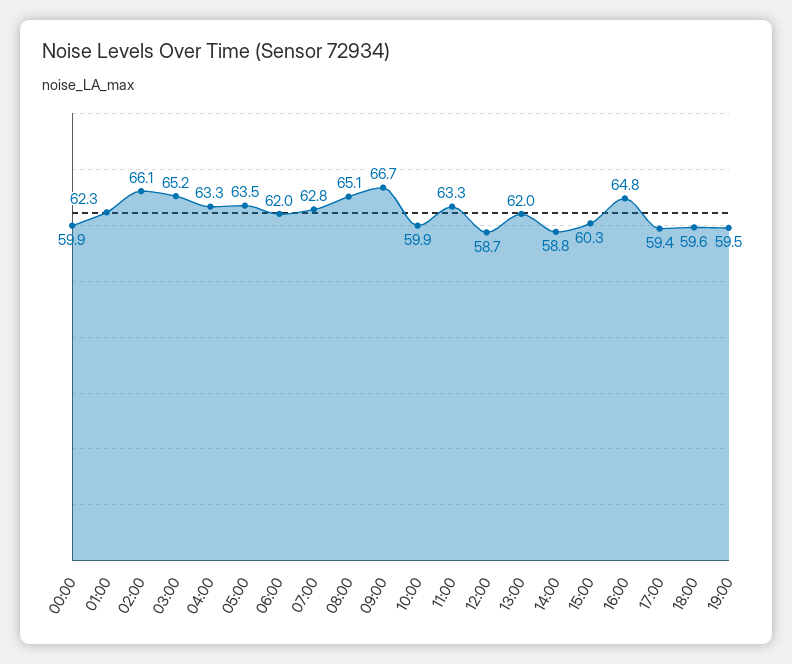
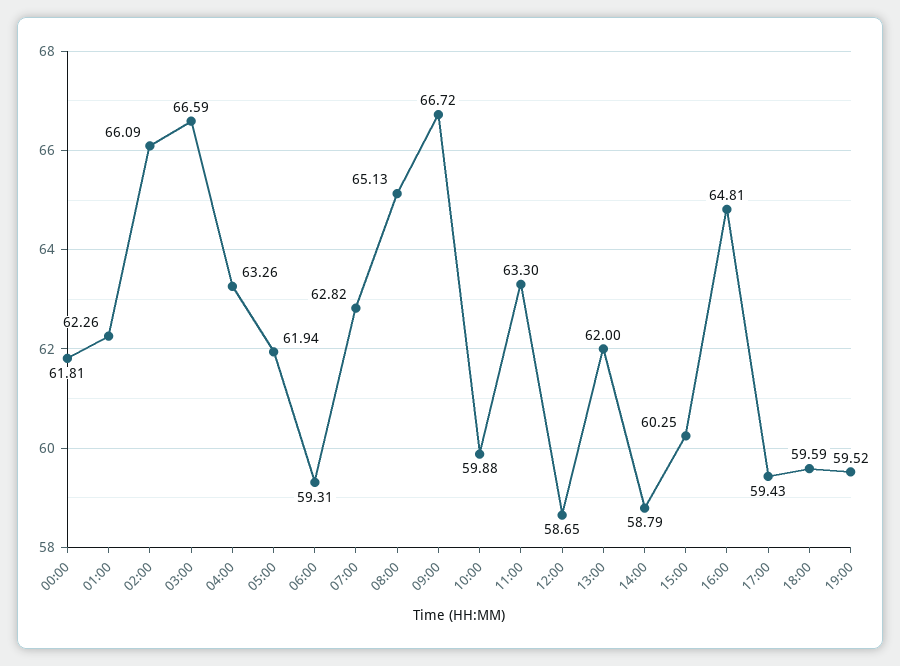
  {
-   "00:00": 59.9,
+   "00:00": 61.81,
    "01:00": 62.26,
    "02:00": 66.09,
-   "03:00": 65.2,
+   "03:00": 66.59,
    "04:00": 63.26,
-   "05:00": 63.5,
+   "05:00": 61.94,
-   "06:00": 62,
+   "06:00": 59.31,
    "07:00": 62.82,
    "08:00": 65.13,
    "09:00": 66.72,
    "10:00": 59.88,
    "11:00": 63.3,
    "12:00": 58.65,
    "13:00": 62,
    "14:00": 58.79,
    "15:00": 60.25,
    "16:00": 64.81,
    "17:00": 59.43,
    "18:00": 59.59,
    "19:00": 59.52
  }

